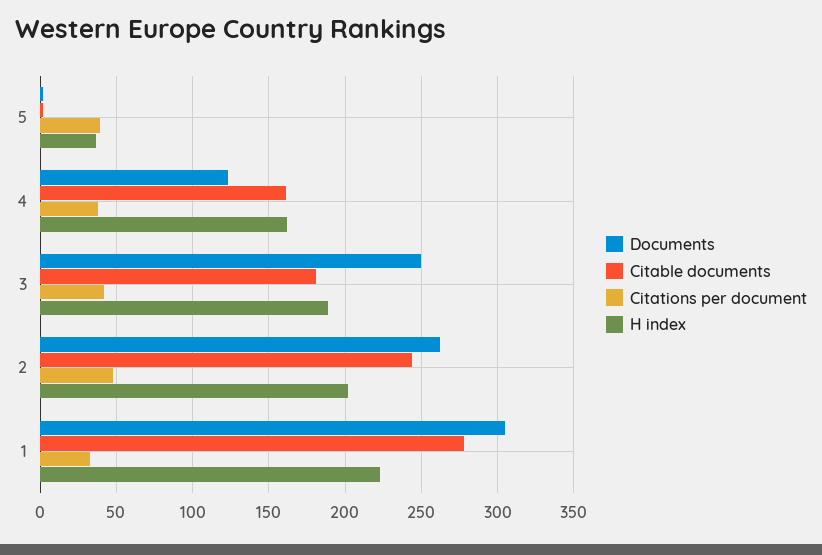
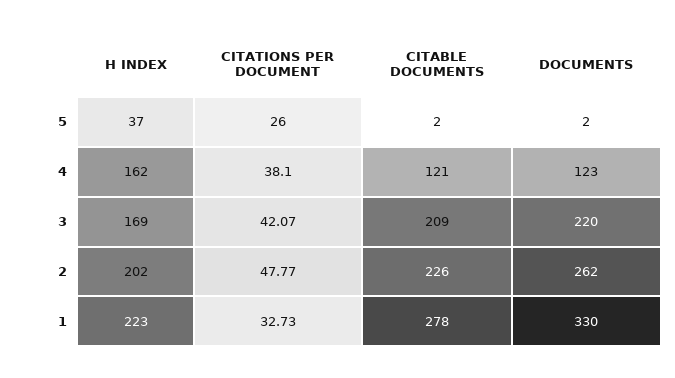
  {
    "Documents": {
      "5": 2,
      "4": 123,
-     "3": 250,
+     "3": 220,
      "2": 262,
-     "1": 305
+     "1": 330
    },
    "Citable documents": {
      "5": 2,
-     "4": 160,
+     "4": 121,
-     "3": 180,
+     "3": 209,
-     "2": 245,
+     "2": 226,
      "1": 278
    },
    "Citations per document": {
-     "5": 40,
+     "5": 26,
      "4": 38.1,
      "3": 42.07,
      "2": 47.77,
      "1": 32.73
    },
    "H index": {
      "5": 37,
      "4": 162,
-     "3": 190,
+     "3": 169,
      "2": 202,
      "1": 223
    }
  }

